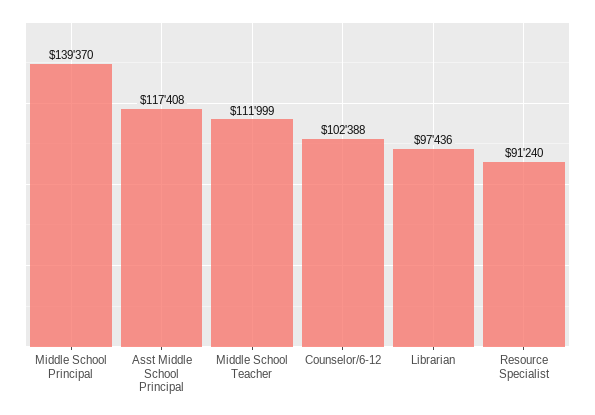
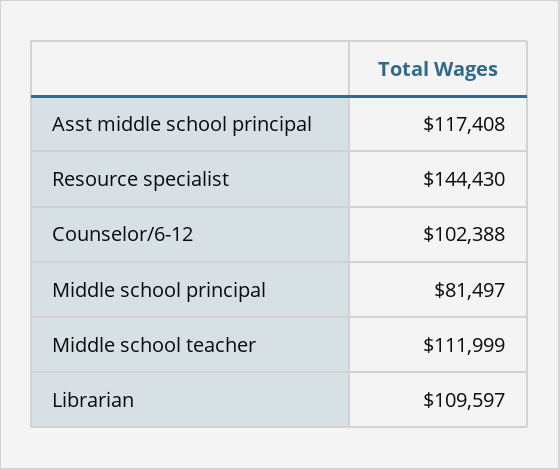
  {
-   "Middle School Principal": 139370,
+   "Middle School Principal": 81497,
    "Asst Middle School Principal": 117408,
    "Middle School Teacher": 111999,
    "Counselor/6-12": 102388,
-   "Librarian": 97436,
+   "Librarian": 109597,
-   "Resource Specialist": 91240
+   "Resource Specialist": 144430
  }

